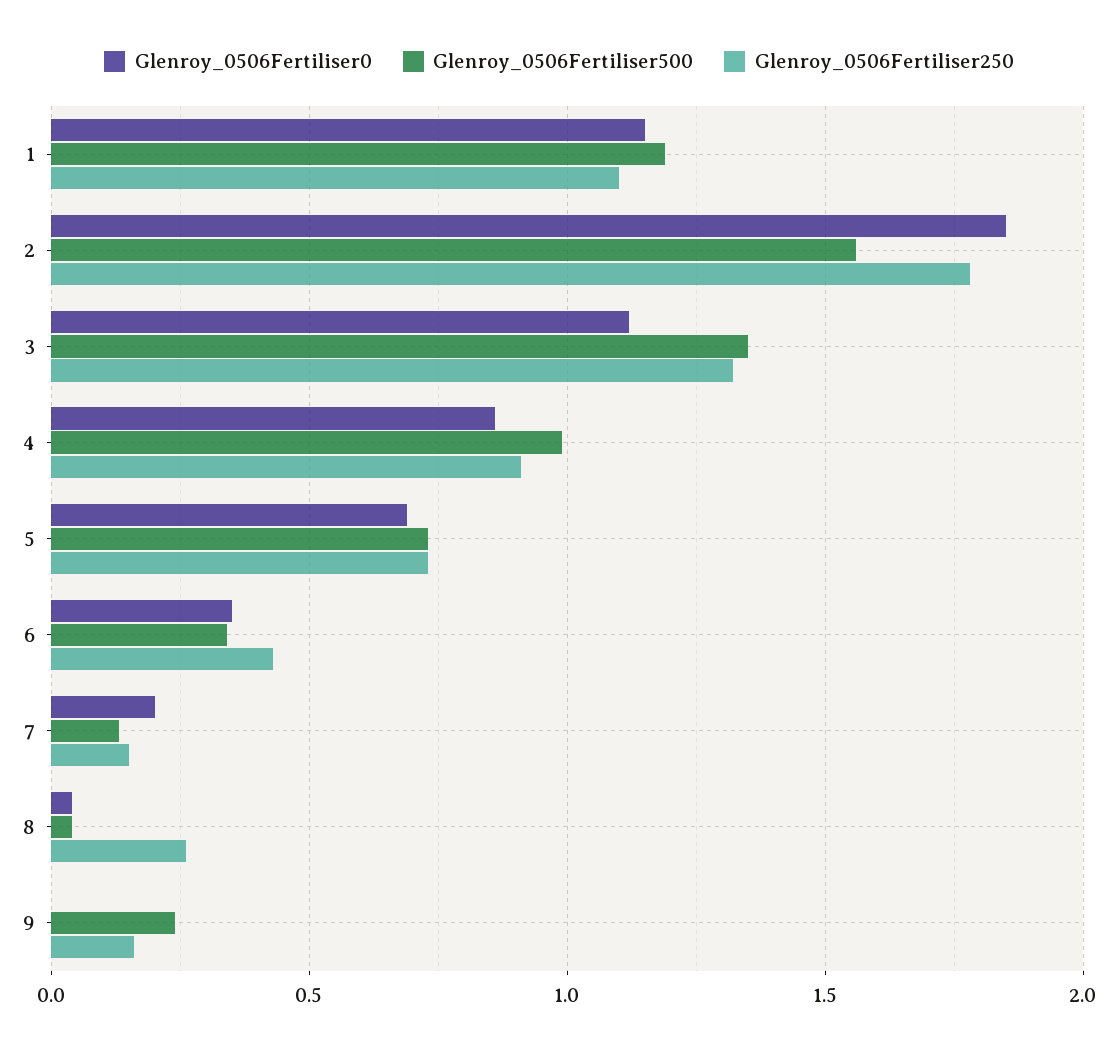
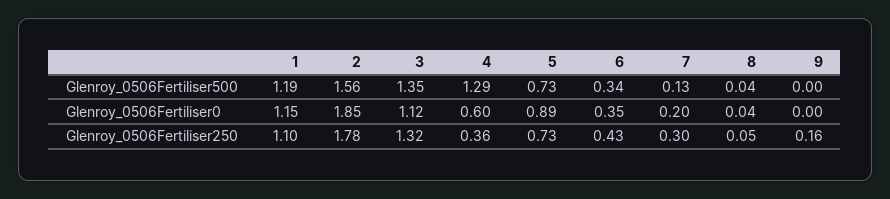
  {
    "Glenroy_0506Fertiliser0": {
      "1": 1.15,
      "2": 1.85,
      "3": 1.12,
-     "4": 0.85,
+     "4": 0.6,
-     "5": 0.7,
+     "5": 0.89,
      "6": 0.35,
      "7": 0.2,
      "8": 0.04,
      "9": 0
    },
    "Glenroy_0506Fertiliser500": {
      "1": 1.19,
      "2": 1.56,
      "3": 1.35,
-     "4": 1,
+     "4": 1.29,
      "5": 0.73,
      "6": 0.34,
      "7": 0.13,
      "8": 0.04,
-     "9": 0.25
+     "9": 0
    },
    "Glenroy_0506Fertiliser250": {
      "1": 1.1,
      "2": 1.78,
      "3": 1.32,
-     "4": 0.9,
+     "4": 0.36,
      "5": 0.73,
      "6": 0.43,
-     "7": 0.15,
+     "7": 0.3,
-     "8": 0.25,
+     "8": 0.05,
      "9": 0.16
    }
  }

